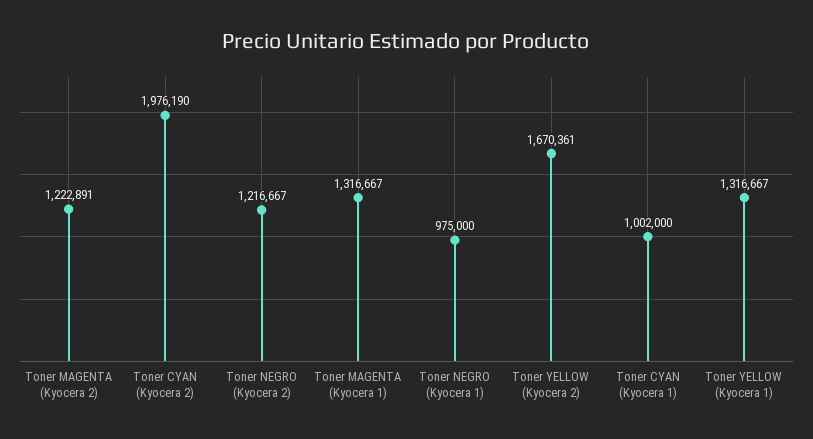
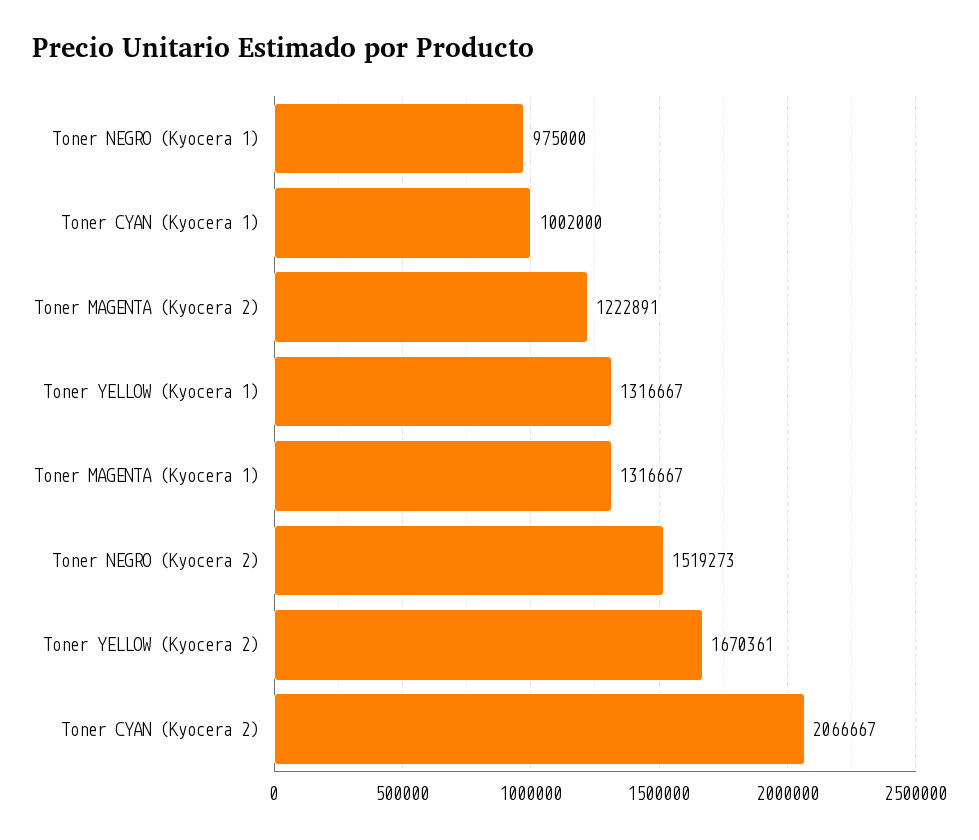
  {
    "Toner MAGENTA (Kyocera 2)": 1222891,
-   "Toner CYAN (Kyocera 2)": 1976190,
+   "Toner CYAN (Kyocera 2)": 2066667,
-   "Toner NEGRO (Kyocera 2)": 1216667,
+   "Toner NEGRO (Kyocera 2)": 1519273,
    "Toner MAGENTA (Kyocera 1)": 1316667,
    "Toner NEGRO (Kyocera 1)": 975000,
    "Toner YELLOW (Kyocera 2)": 1670361,
    "Toner CYAN (Kyocera 1)": 1002000,
    "Toner YELLOW (Kyocera 1)": 1316667
  }

